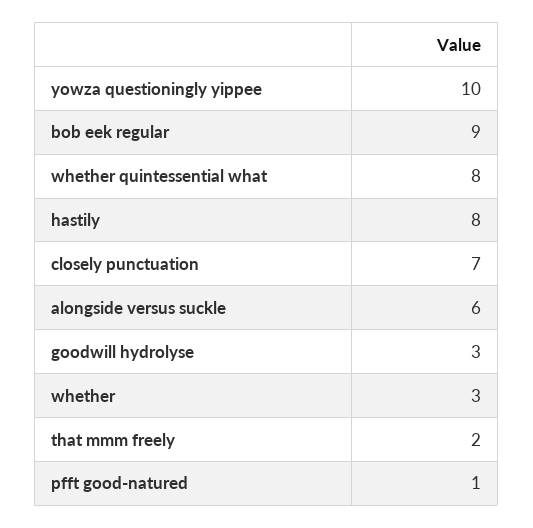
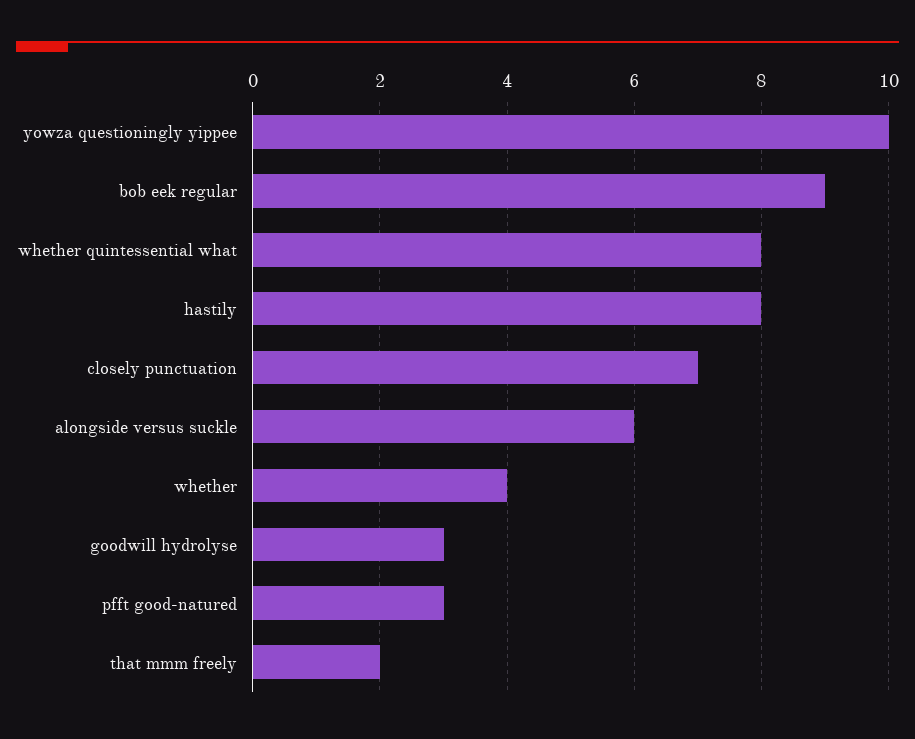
  {
    "yowza questioningly yippee": 10,
    "bob eek regular": 9,
    "whether quintessential what": 8,
    "hastily": 8,
    "closely punctuation": 7,
    "alongside versus suckle": 6,
    "goodwill hydrolyse": 3,
-   "whether": 3,
+   "whether": 4,
    "that mmm freely": 2,
-   "pfft good-natured": 1
+   "pfft good-natured": 3
  }

